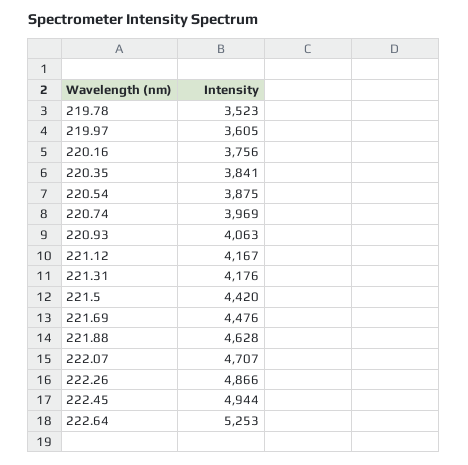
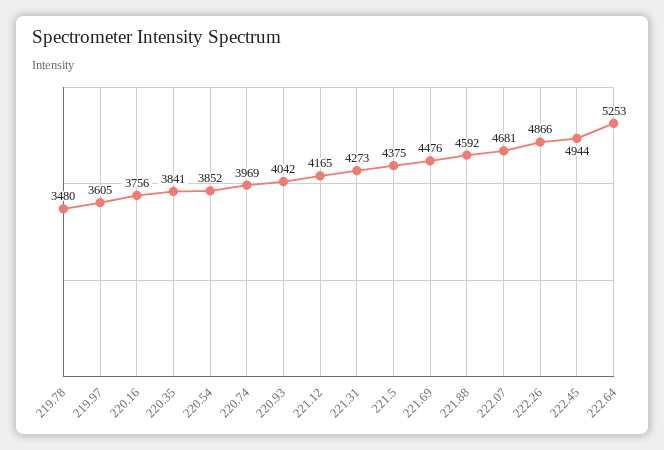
  {
-   "219.78": 3523,
+   "219.78": 3480,
    "219.97": 3605,
    "220.16": 3756,
    "220.35": 3841,
-   "220.54": 3875,
+   "220.54": 3852,
    "220.74": 3969,
-   "220.93": 4063,
+   "220.93": 4042,
-   "221.12": 4167,
+   "221.12": 4165,
-   "221.31": 4176,
+   "221.31": 4273,
-   "221.5": 4420,
+   "221.5": 4375,
    "221.69": 4476,
-   "221.88": 4628,
+   "221.88": 4592,
-   "222.07": 4707,
+   "222.07": 4681,
    "222.26": 4866,
    "222.45": 4944,
    "222.64": 5253
  }

